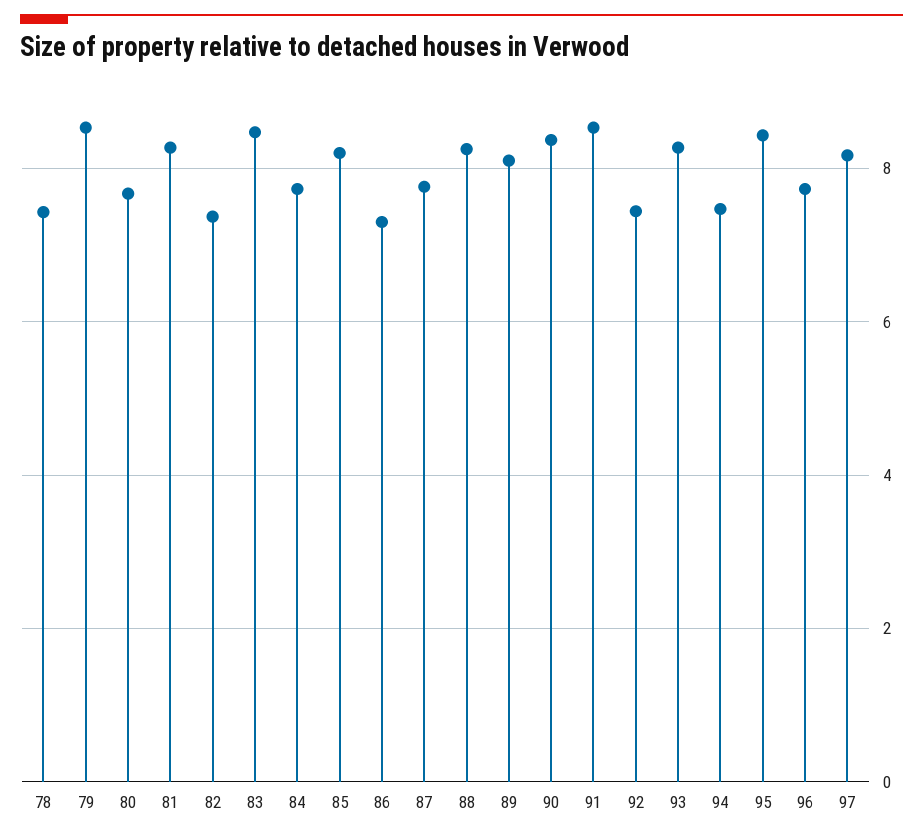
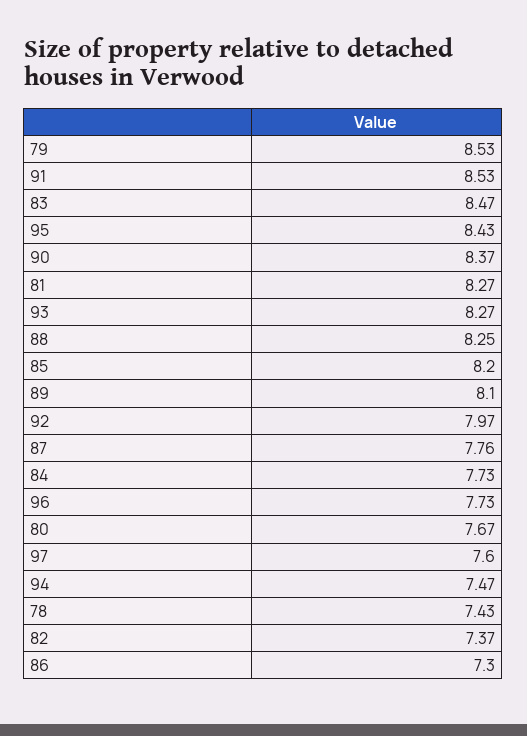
  {
    "78": 7.43,
    "79": 8.53,
    "80": 7.67,
    "81": 8.27,
    "82": 7.37,
    "83": 8.47,
    "84": 7.73,
    "85": 8.2,
    "86": 7.3,
    "87": 7.76,
    "88": 8.25,
    "89": 8.1,
    "90": 8.37,
    "91": 8.53,
-   "92": 7.4,
+   "92": 7.97,
    "93": 8.27,
    "94": 7.47,
    "95": 8.43,
    "96": 7.73,
-   "97": 8.2
+   "97": 7.6
  }

